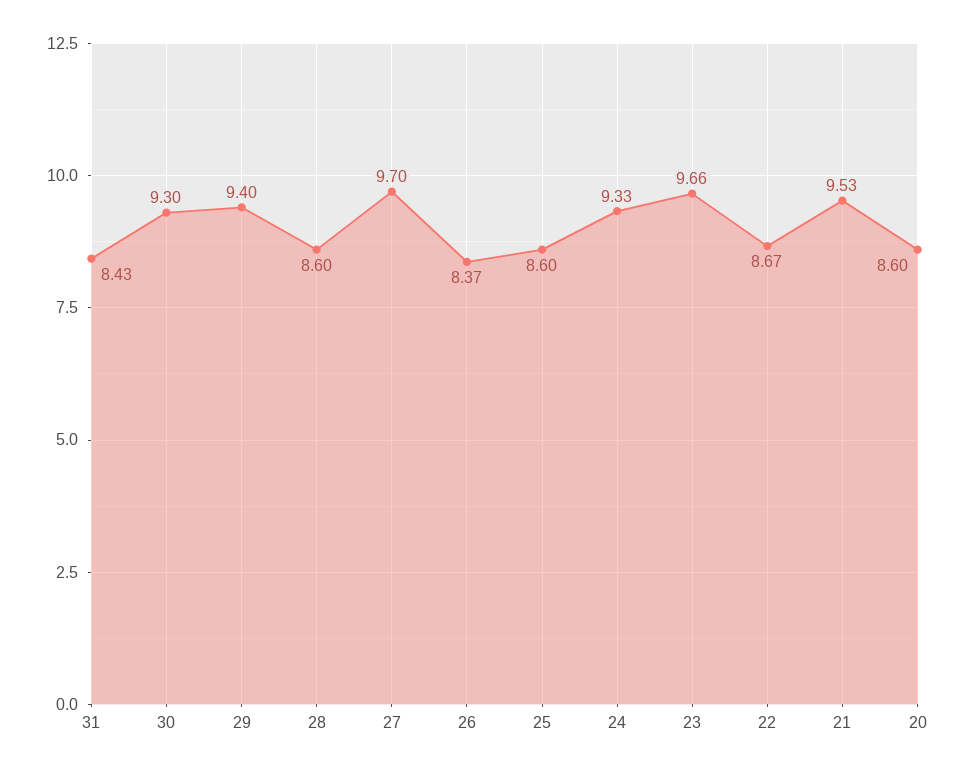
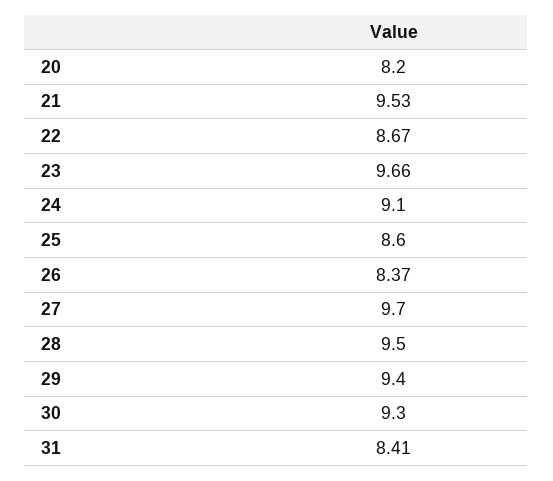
  {
-   "31": 8.43,
+   "31": 8.41,
    "30": 9.3,
    "29": 9.4,
-   "28": 8.6,
+   "28": 9.5,
    "27": 9.7,
    "26": 8.37,
    "25": 8.6,
-   "24": 9.33,
+   "24": 9.1,
    "23": 9.66,
    "22": 8.67,
    "21": 9.53,
-   "20": 8.6
+   "20": 8.2
  }

